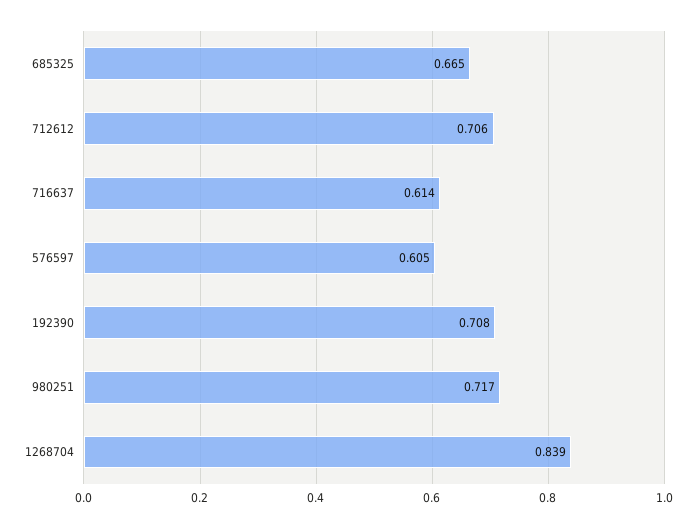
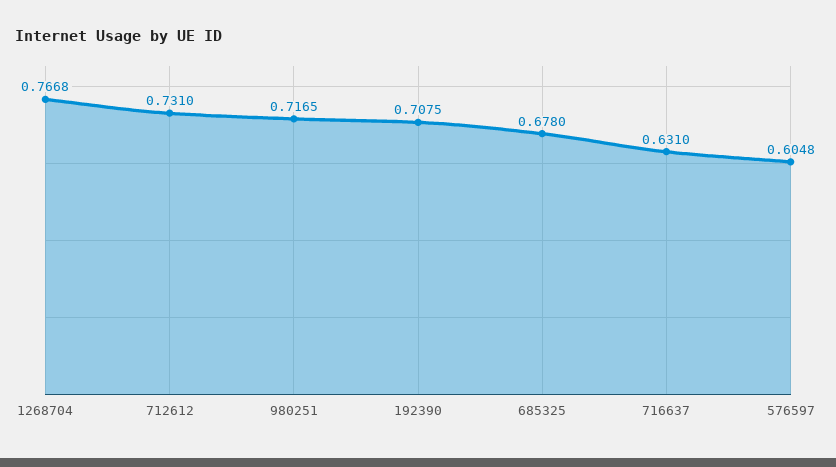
  {
-   "685325": 0.665,
+   "685325": 0.678,
-   "712612": 0.706,
+   "712612": 0.731,
-   "716637": 0.614,
+   "716637": 0.631,
    "576597": 0.6048,
    "192390": 0.7075,
    "980251": 0.7165,
-   "1268704": 0.839
+   "1268704": 0.7668
  }

